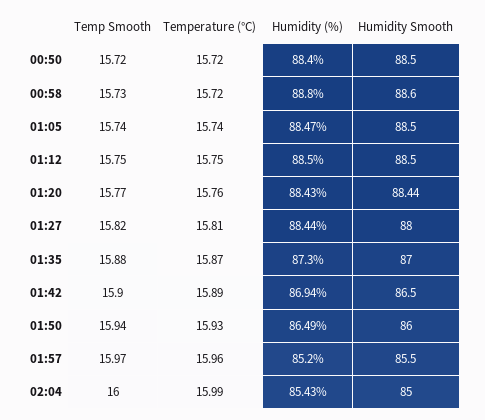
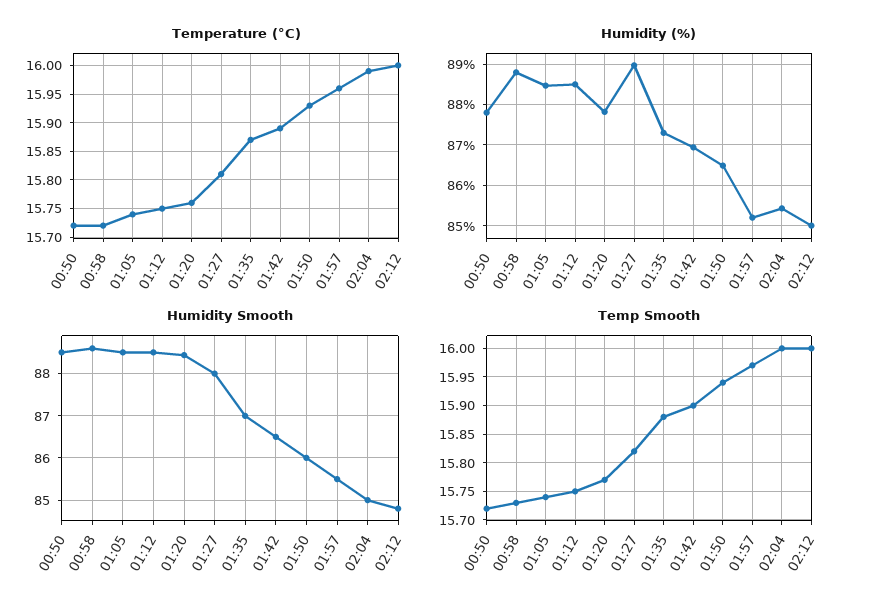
  {
    "Temp Smooth": {
      "00:50": 15.72,
      "00:58": 15.73,
      "01:05": 15.74,
      "01:12": 15.75,
      "01:20": 15.77,
      "01:27": 15.82,
      "01:35": 15.88,
      "01:42": 15.9,
      "01:50": 15.94,
      "01:57": 15.97,
-     "02:04": 16
+     "02:04": 16,
+     "02:12": 16
    },
    "Temperature (°C)": {
      "00:50": 15.72,
      "00:58": 15.72,
      "01:05": 15.74,
      "01:12": 15.75,
      "01:20": 15.76,
      "01:27": 15.81,
      "01:35": 15.87,
      "01:42": 15.89,
      "01:50": 15.93,
      "01:57": 15.96,
-     "02:04": 15.99
+     "02:04": 15.99,
+     "02:12": 16
    },
    "Humidity (%)": {
-     "00:50": 88.4,
+     "00:50": 87.8,
      "00:58": 88.8,
      "01:05": 88.47,
      "01:12": 88.5,
-     "01:20": 88.43,
+     "01:20": 87.8,
-     "01:27": 88.44,
+     "01:27": 89,
      "01:35": 87.3,
      "01:42": 86.94,
      "01:50": 86.49,
      "01:57": 85.2,
-     "02:04": 85.43
+     "02:04": 85.43,
+     "02:12": 85
    },
    "Humidity Smooth": {
      "00:50": 88.5,
      "00:58": 88.6,
      "01:05": 88.5,
      "01:12": 88.5,
      "01:20": 88.44,
      "01:27": 88,
      "01:35": 87,
      "01:42": 86.5,
      "01:50": 86,
      "01:57": 85.5,
-     "02:04": 85
+     "02:04": 85,
+     "02:12": 84.8
    }
  }

